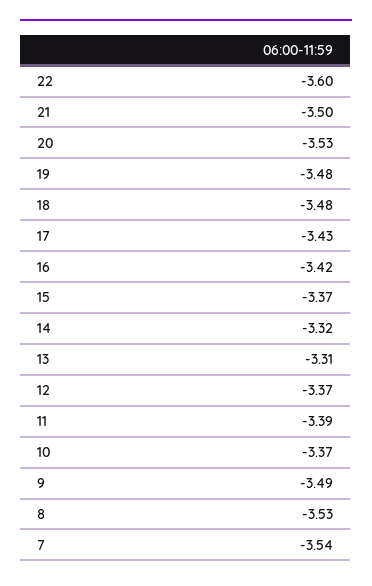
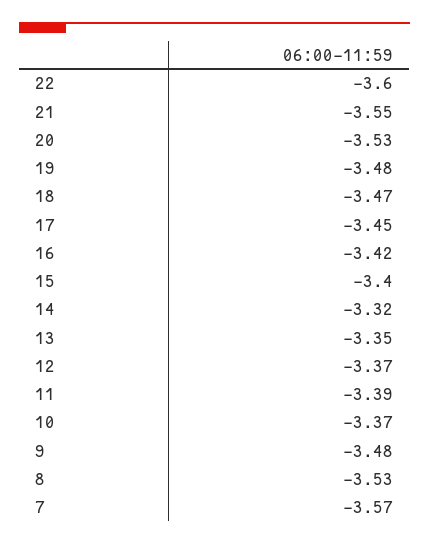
  {
    "22": -3.6,
-   "21": -3.5,
+   "21": -3.55,
    "20": -3.53,
    "19": -3.48,
-   "18": -3.48,
+   "18": -3.47,
-   "17": -3.43,
+   "17": -3.45,
    "16": -3.42,
-   "15": -3.37,
+   "15": -3.4,
    "14": -3.32,
-   "13": -3.31,
+   "13": -3.35,
    "12": -3.37,
    "11": -3.39,
    "10": -3.37,
-   "9": -3.49,
+   "9": -3.48,
    "8": -3.53,
-   "7": -3.54
+   "7": -3.57
  }

